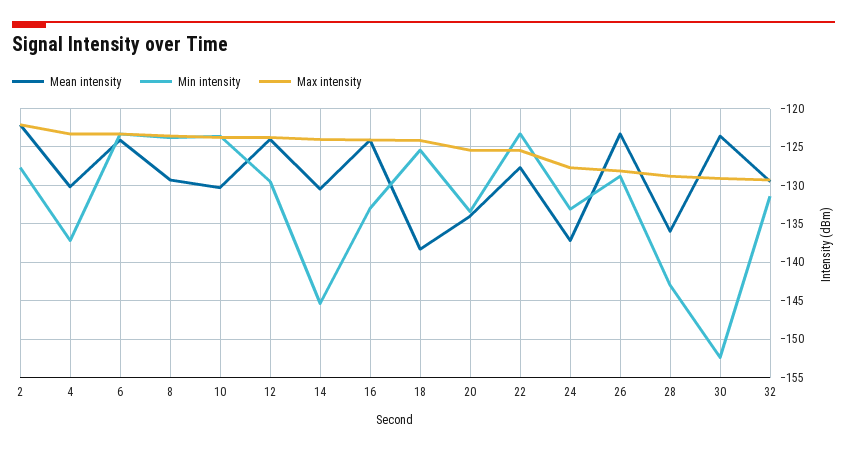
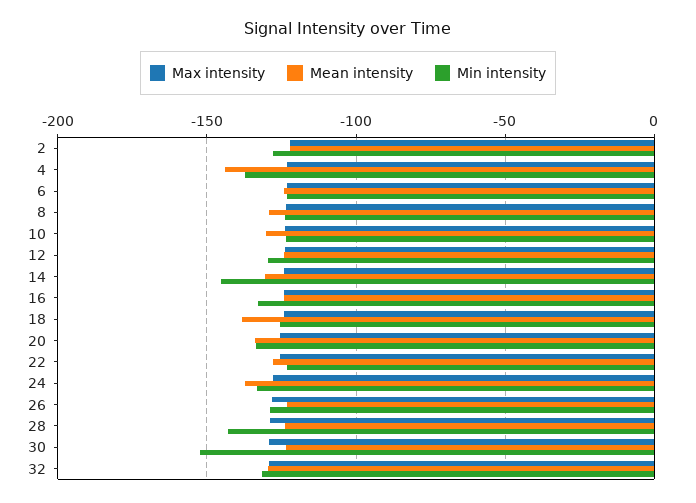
  {
    "Mean intensity": {
      "2": -122,
-     "4": -130,
+     "4": -145,
      "6": -124,
      "8": -129,
      "10": -130,
      "12": -124,
      "14": -131,
      "16": -124,
      "18": -138,
      "20": -134,
      "22": -128,
      "24": -137,
      "26": -123,
-     "28": -136,
+     "28": -125,
      "30": -124,
      "32": -130
    },
    "Min intensity": {
      "2": -128,
      "4": -137,
      "6": -123,
      "8": -124,
      "10": -124,
      "12": -130,
      "14": -145,
      "16": -133,
      "18": -125,
      "20": -133,
      "22": -123,
      "24": -133,
      "26": -129,
      "28": -143,
      "30": -152,
      "32": -131
    },
    "Max intensity": {
      "2": -122,
      "4": -123,
      "6": -123,
      "8": -124,
      "10": -124,
      "12": -124,
      "14": -124,
      "16": -124,
      "18": -124,
      "20": -125,
      "22": -125,
      "24": -128,
      "26": -128,
      "28": -129,
      "30": -129,
      "32": -129
    }
  }

